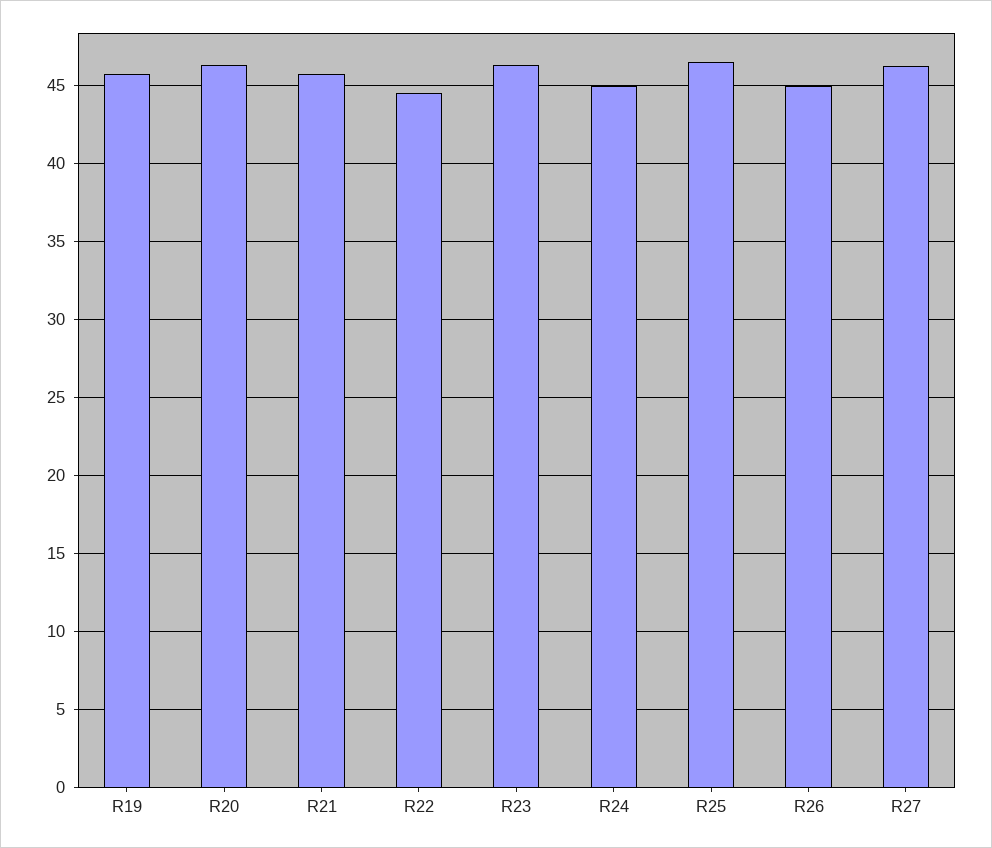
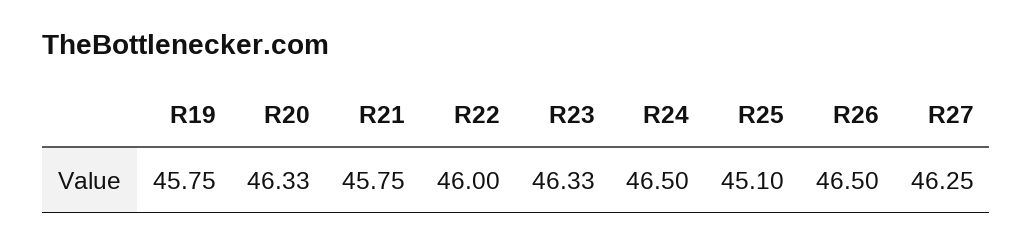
  {
    "R19": 45.75,
    "R20": 46.33,
    "R21": 45.75,
-   "R22": 44.5,
+   "R22": 46,
    "R23": 46.33,
-   "R24": 45,
+   "R24": 46.5,
-   "R25": 46.5,
+   "R25": 45.1,
-   "R26": 45,
+   "R26": 46.5,
    "R27": 46.25
  }

